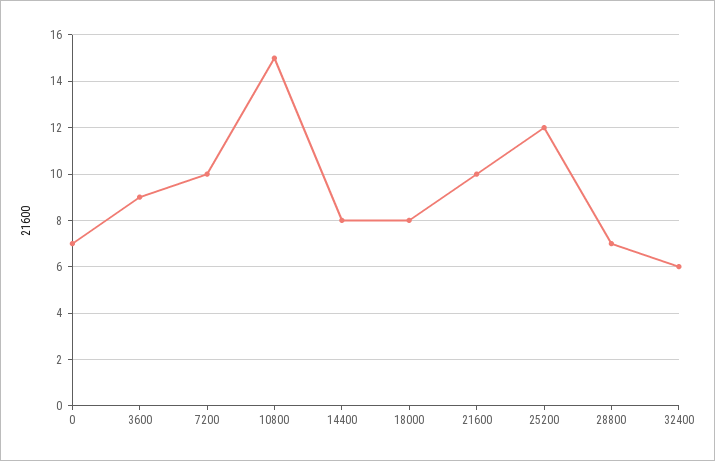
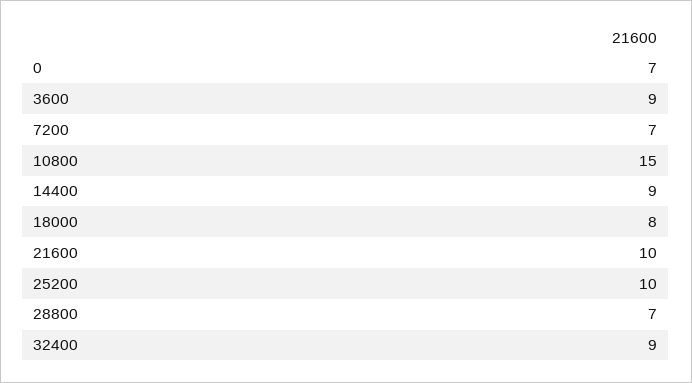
  {
    "0": 7,
    "3600": 9,
-   "7200": 10,
+   "7200": 7,
    "10800": 15,
-   "14400": 8,
+   "14400": 9,
    "18000": 8,
    "21600": 10,
-   "25200": 12,
+   "25200": 10,
    "28800": 7,
-   "32400": 6
+   "32400": 9
  }

